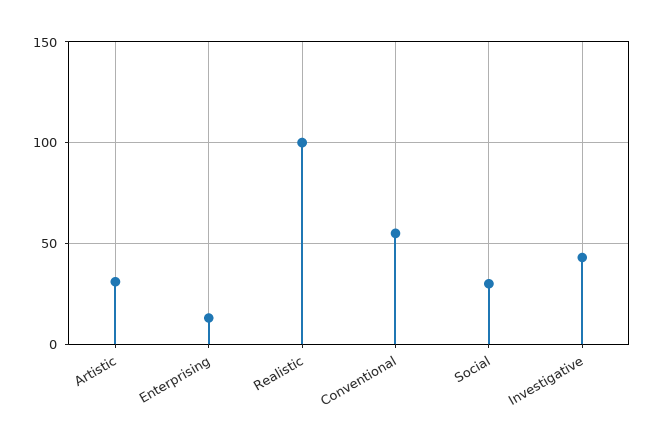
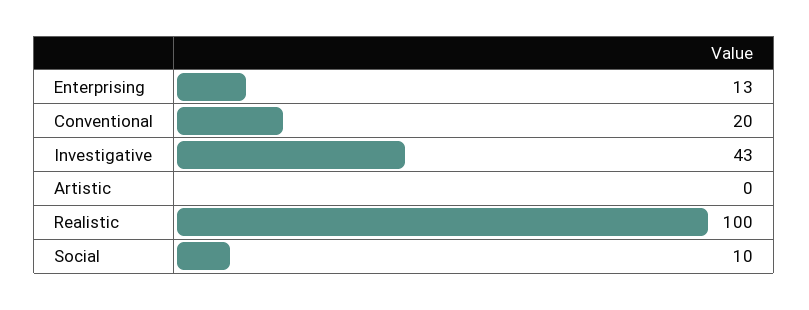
  {
-   "Artistic": 30,
+   "Artistic": 0,
    "Enterprising": 13,
    "Realistic": 100,
-   "Conventional": 55,
+   "Conventional": 20,
-   "Social": 30,
+   "Social": 10,
    "Investigative": 43
  }

